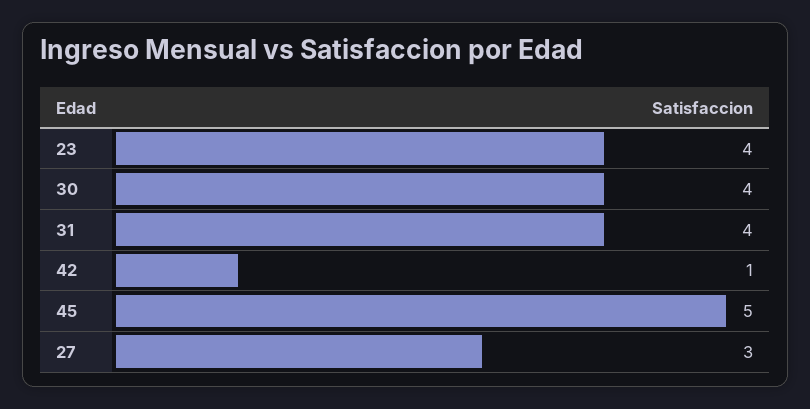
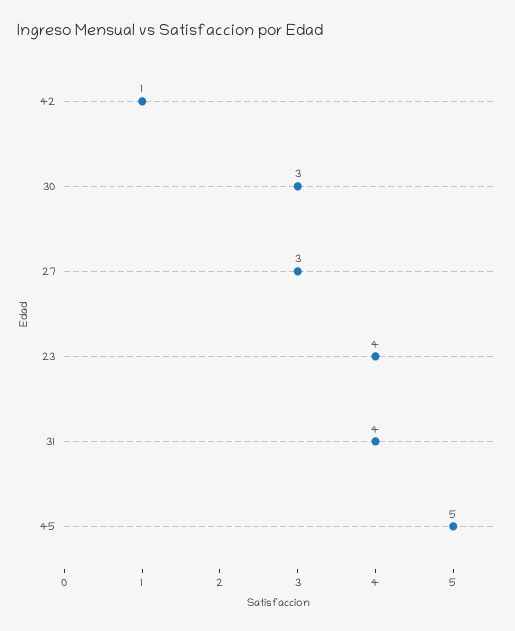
  {
    "23": 4,
-   "30": 4,
+   "30": 3,
    "31": 4,
    "42": 1,
    "45": 5,
    "27": 3
  }

